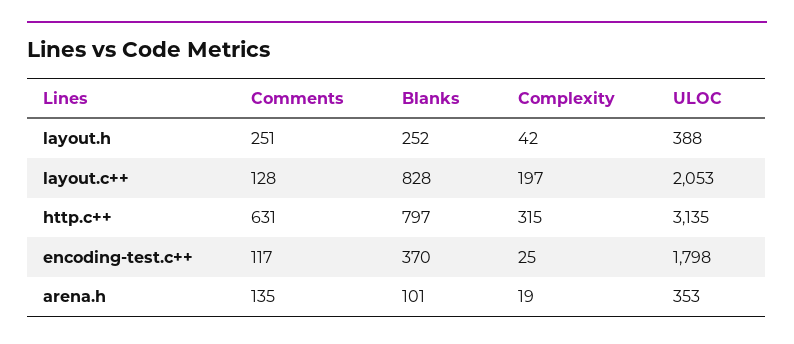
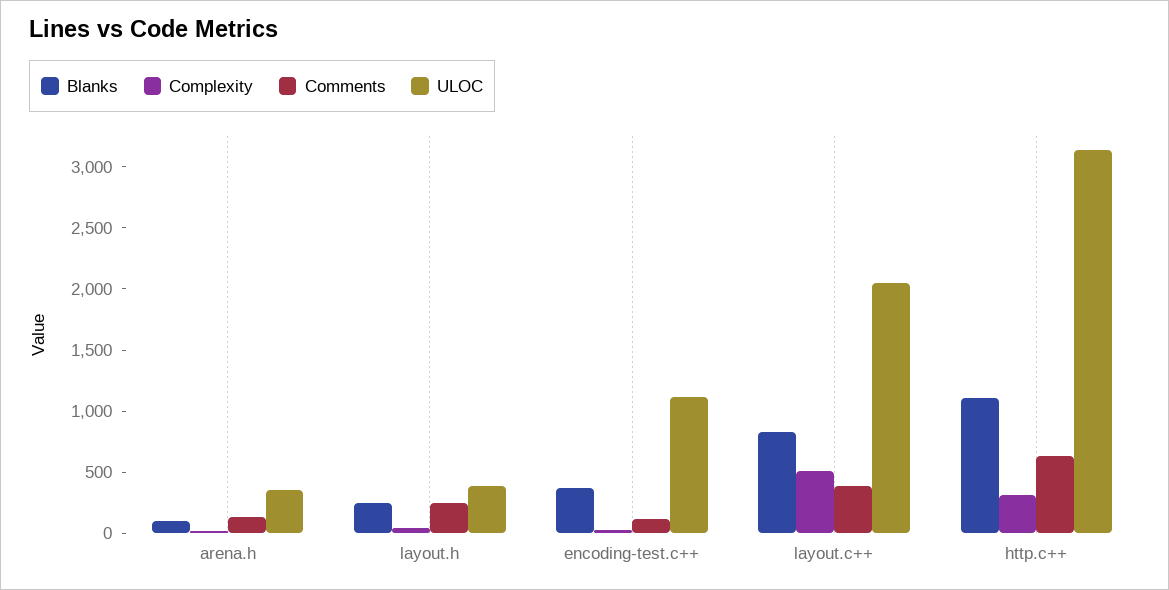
  {
    "Comments": {
      "layout.h": 251,
-     "layout.c++": 128,
+     "layout.c++": 400,
      "http.c++": 631,
      "encoding-test.c++": 117,
      "arena.h": 135
    },
    "Blanks": {
      "layout.h": 252,
      "layout.c++": 828,
-     "http.c++": 797,
+     "http.c++": 1100,
      "encoding-test.c++": 370,
      "arena.h": 101
    },
    "Complexity": {
      "layout.h": 42,
-     "layout.c++": 197,
+     "layout.c++": 500,
      "http.c++": 315,
      "encoding-test.c++": 25,
      "arena.h": 19
    },
    "ULOC": {
      "layout.h": 388,
      "layout.c++": 2053,
      "http.c++": 3135,
-     "encoding-test.c++": 1798,
+     "encoding-test.c++": 1100,
      "arena.h": 353
    }
  }

